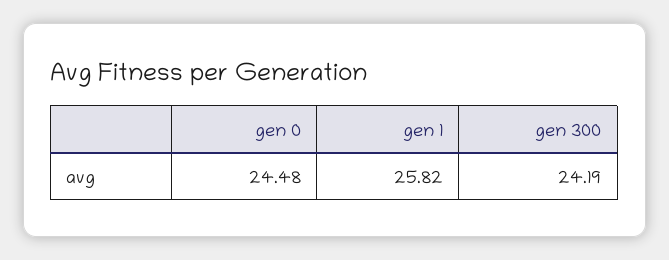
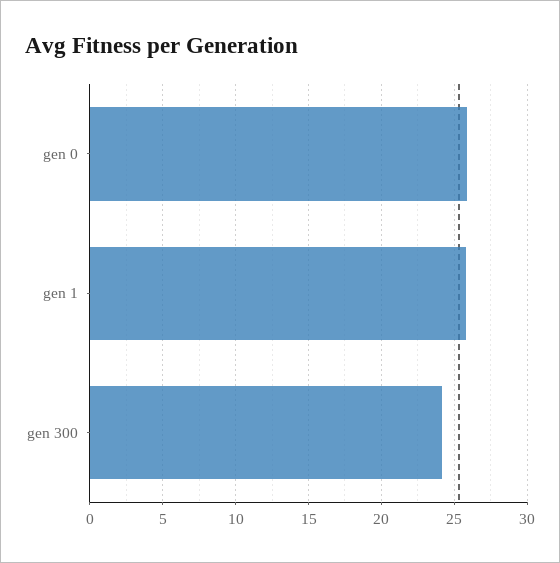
  {
-   "gen 0": 24.48,
+   "gen 0": 26,
    "gen 1": 25.82,
    "gen 300": 24.19
  }

